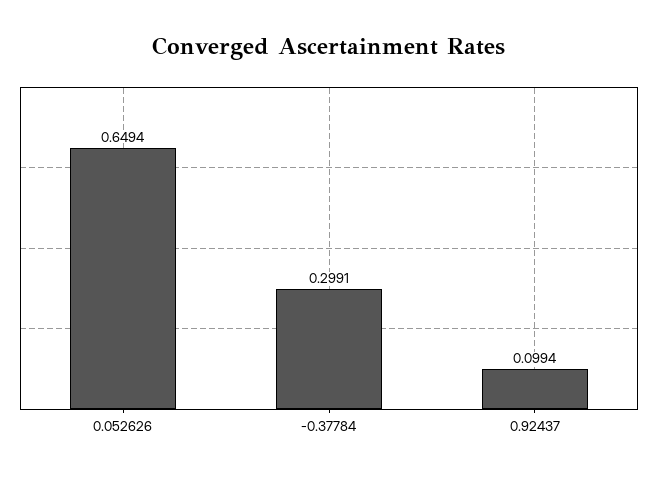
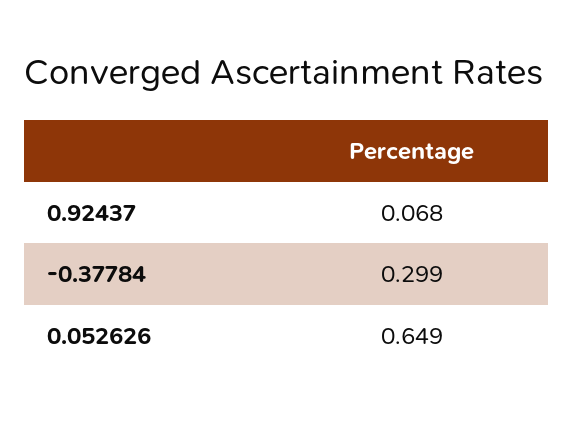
  {
    "0.052626": 0.6494,
    "-0.37784": 0.2991,
-   "0.92437": 0.0994
+   "0.92437": 0.068
  }

